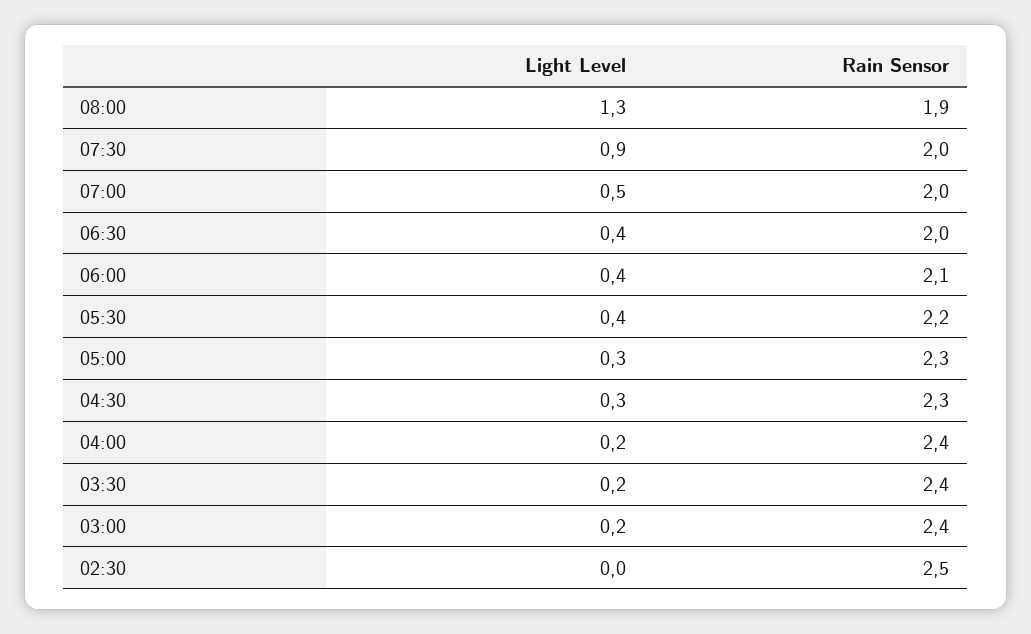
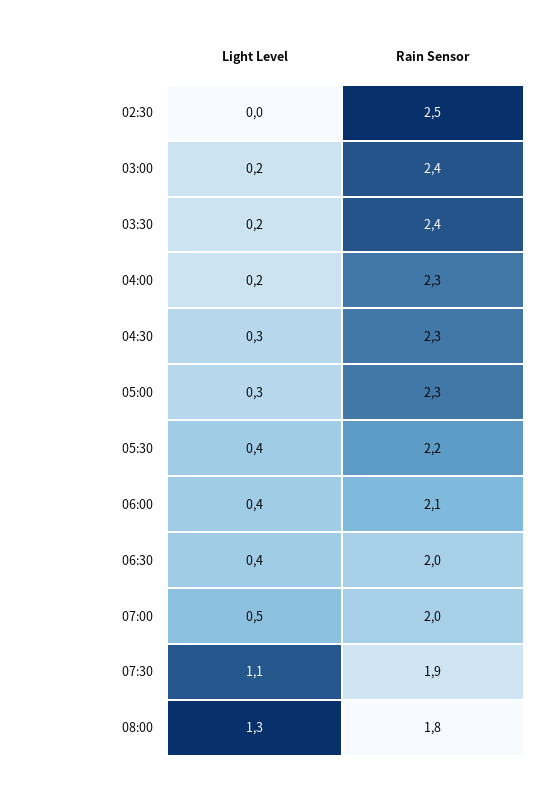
  {
    "Light Level": {
      "08:00": 1.3,
-     "07:30": 0.9,
+     "07:30": 1.1,
      "07:00": 0.5,
      "06:30": 0.4,
      "06:00": 0.4,
      "05:30": 0.4,
      "05:00": 0.3,
      "04:30": 0.3,
      "04:00": 0.2,
      "03:30": 0.2,
      "03:00": 0.2,
      "02:30": 0
    },
    "Rain Sensor": {
-     "08:00": 1.9,
+     "08:00": 1.8,
-     "07:30": 2,
+     "07:30": 1.9,
      "07:00": 2,
      "06:30": 2,
      "06:00": 2.1,
      "05:30": 2.2,
      "05:00": 2.3,
      "04:30": 2.3,
-     "04:00": 2.4,
+     "04:00": 2.3,
      "03:30": 2.4,
      "03:00": 2.4,
      "02:30": 2.5
    }
  }

